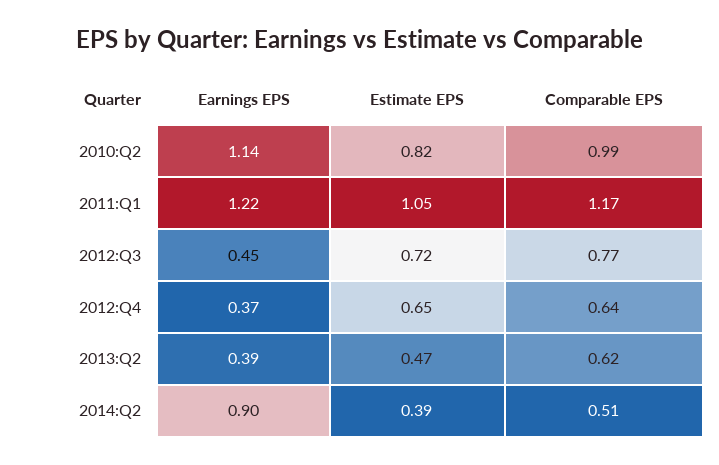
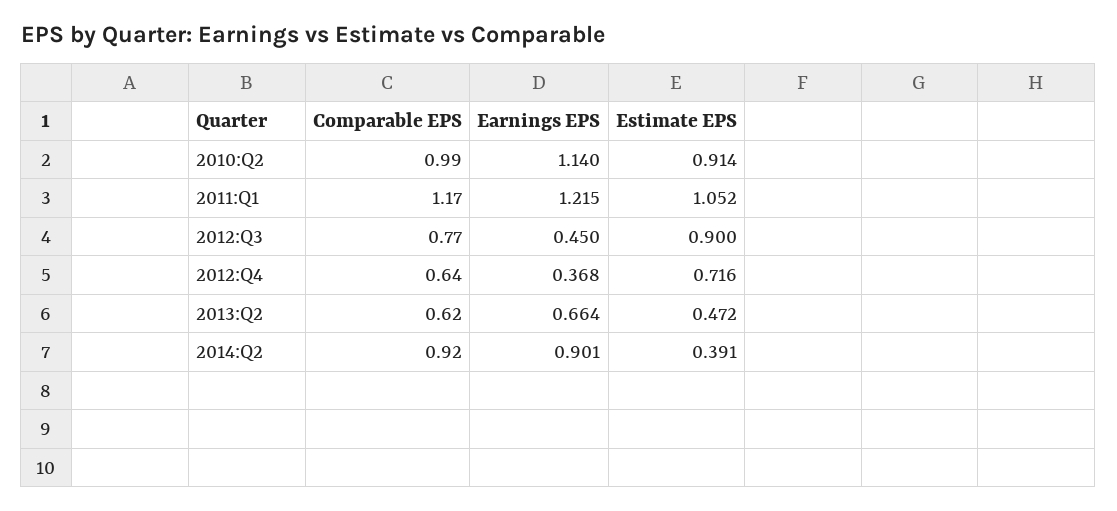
  {
    "Earnings EPS": {
      "2010:Q2": 1.14,
      "2011:Q1": 1.215,
      "2012:Q3": 0.45,
      "2012:Q4": 0.368,
-     "2013:Q2": 0.39,
+     "2013:Q2": 0.664,
      "2014:Q2": 0.901
    },
    "Estimate EPS": {
-     "2010:Q2": 0.82,
+     "2010:Q2": 0.914,
      "2011:Q1": 1.052,
-     "2012:Q3": 0.72,
+     "2012:Q3": 0.9,
-     "2012:Q4": 0.65,
+     "2012:Q4": 0.716,
      "2013:Q2": 0.472,
      "2014:Q2": 0.391
    },
    "Comparable EPS": {
      "2010:Q2": 0.99,
      "2011:Q1": 1.17,
      "2012:Q3": 0.77,
      "2012:Q4": 0.64,
      "2013:Q2": 0.62,
-     "2014:Q2": 0.51
+     "2014:Q2": 0.92
    }
  }

